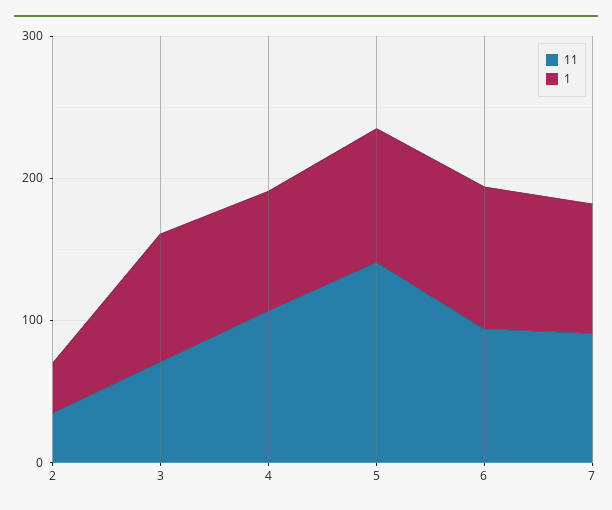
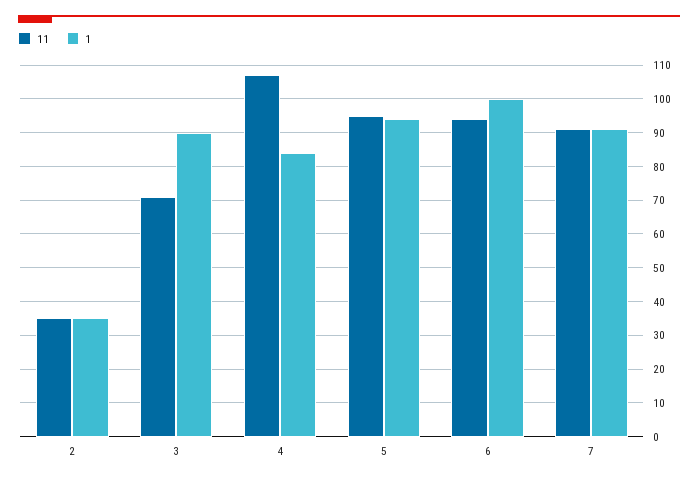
  {
    "11": {
      "2": 35,
      "3": 70,
      "4": 105,
-     "5": 140,
+     "5": 95,
      "6": 95,
      "7": 90
    },
    "1": {
      "2": 35,
      "3": 90,
      "4": 85,
      "5": 95,
      "6": 100,
      "7": 90
    }
  }

